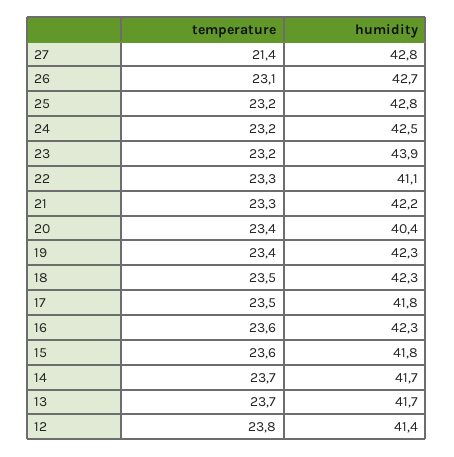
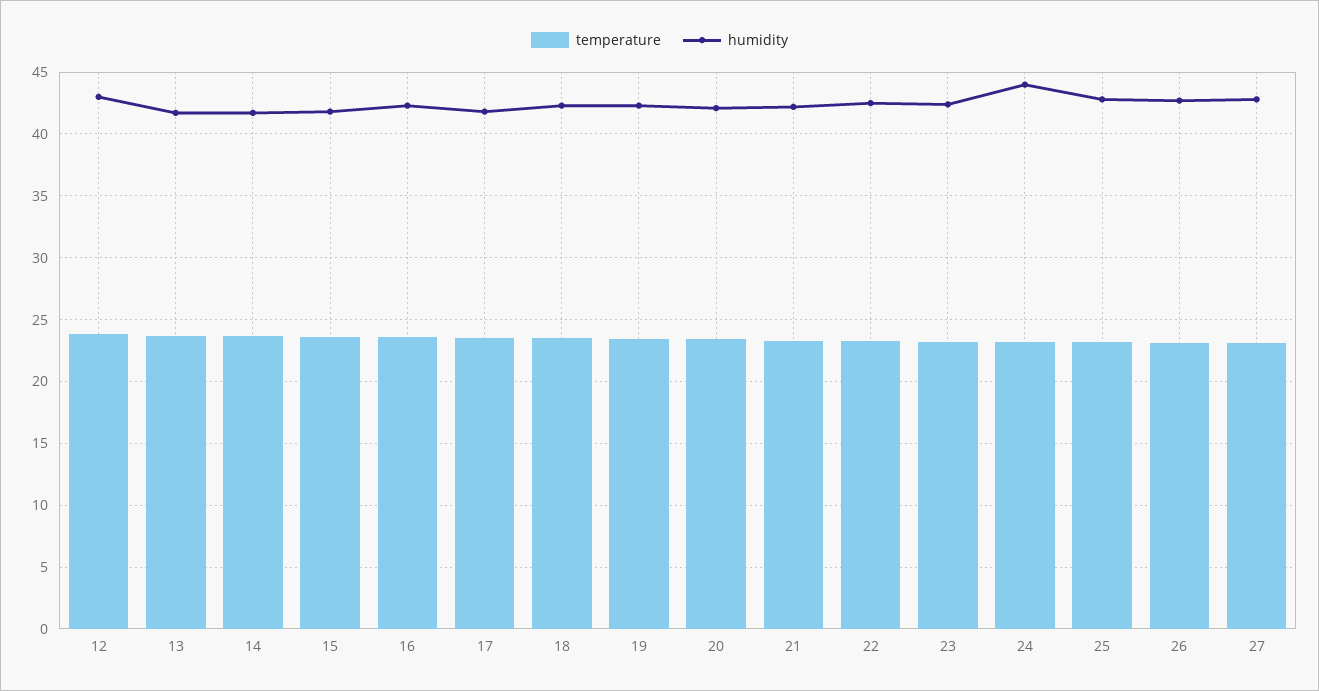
  {
    "temperature": {
-     "27": 21.4,
+     "27": 23,
      "26": 23.1,
      "25": 23.2,
      "24": 23.2,
      "23": 23.2,
      "22": 23.3,
      "21": 23.3,
      "20": 23.4,
      "19": 23.4,
      "18": 23.5,
      "17": 23.5,
      "16": 23.6,
      "15": 23.6,
      "14": 23.7,
      "13": 23.7,
      "12": 23.8
    },
    "humidity": {
      "27": 42.8,
      "26": 42.7,
      "25": 42.8,
-     "24": 42.5,
+     "24": 44,
-     "23": 43.9,
+     "23": 42.5,
-     "22": 41.1,
+     "22": 42.5,
      "21": 42.2,
-     "20": 40.4,
+     "20": 42,
      "19": 42.3,
      "18": 42.3,
      "17": 41.8,
      "16": 42.3,
      "15": 41.8,
      "14": 41.7,
      "13": 41.7,
-     "12": 41.4
+     "12": 43
    }
  }

